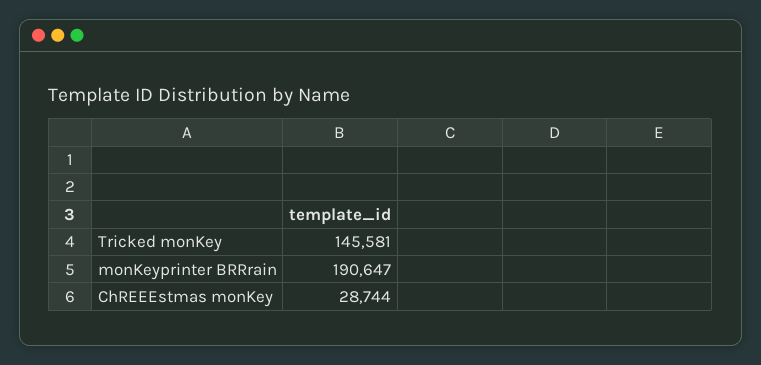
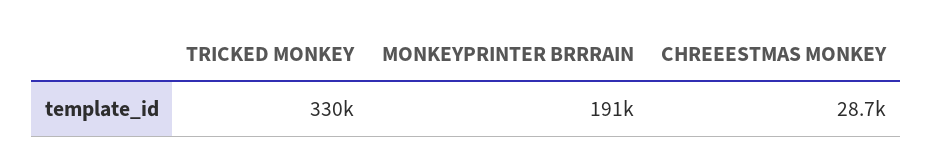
  {
-   "Tricked monKey": 145581,
+   "Tricked monKey": 330000,
    "monKeyprinter BRRrain": 190647,
    "ChREEEstmas monKey": 28744
  }

